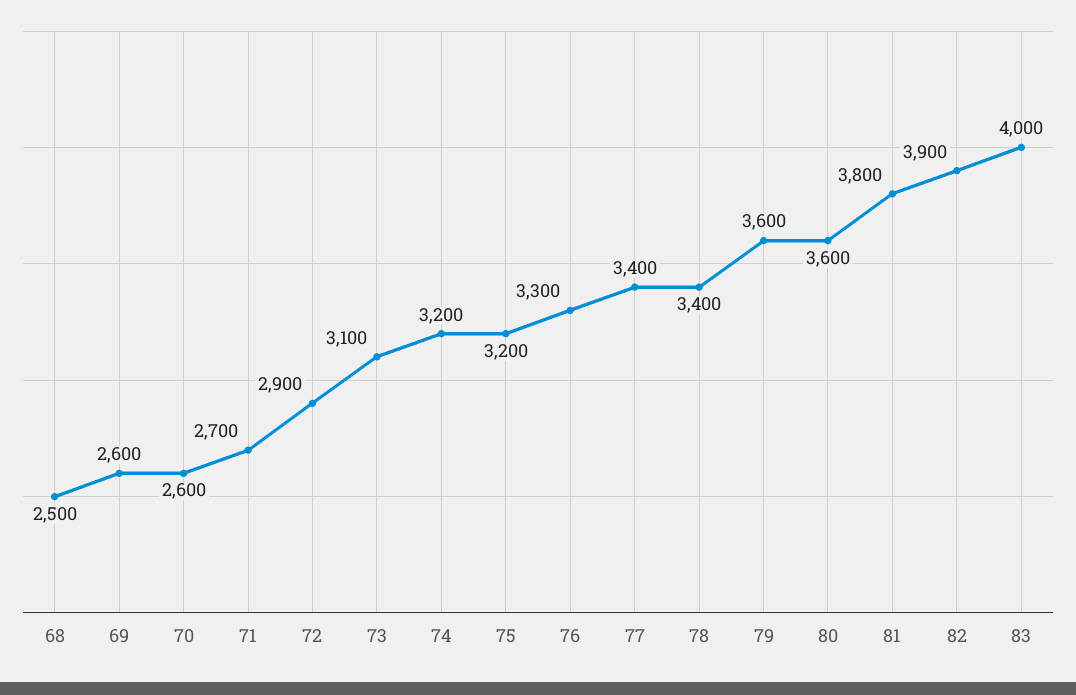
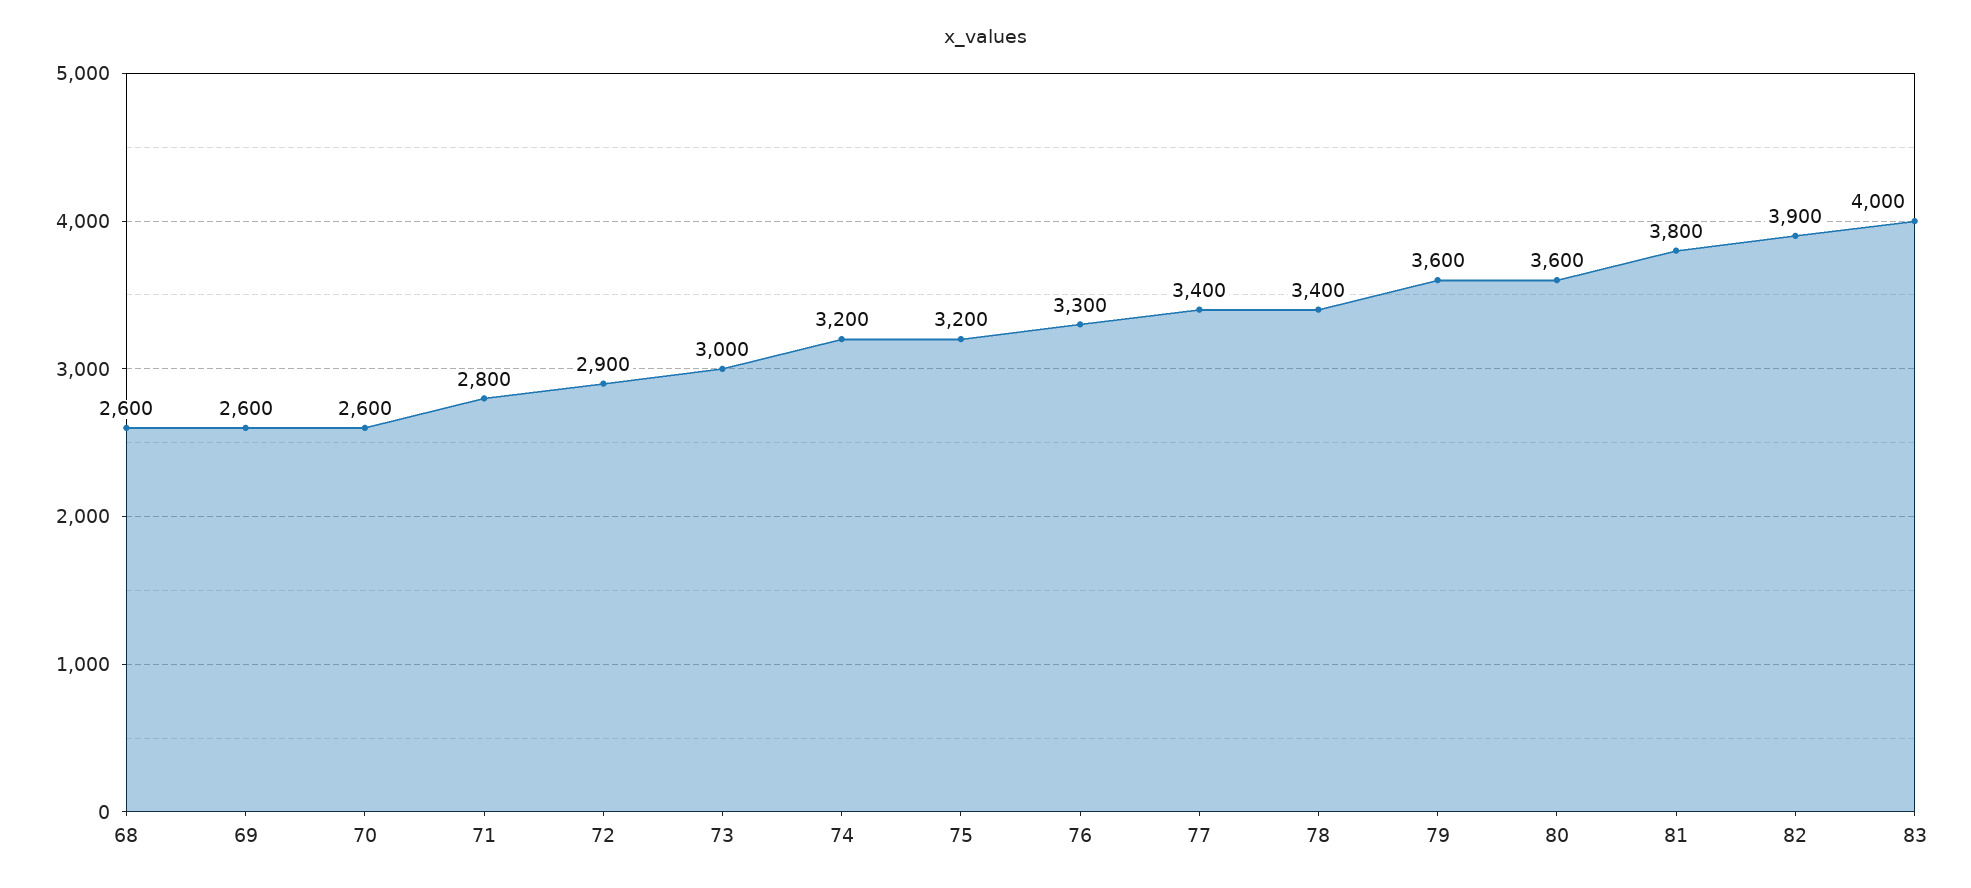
  {
-   "68": 2500,
+   "68": 2600,
    "69": 2600,
    "70": 2600,
-   "71": 2700,
+   "71": 2800,
    "72": 2900,
-   "73": 3100,
+   "73": 3000,
    "74": 3200,
    "75": 3200,
    "76": 3300,
    "77": 3400,
    "78": 3400,
    "79": 3600,
    "80": 3600,
    "81": 3800,
    "82": 3900,
    "83": 4000
  }

